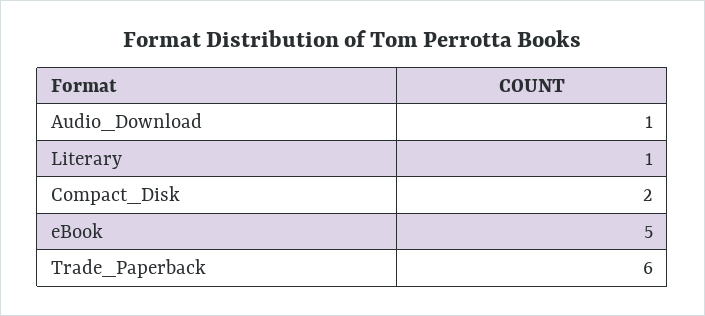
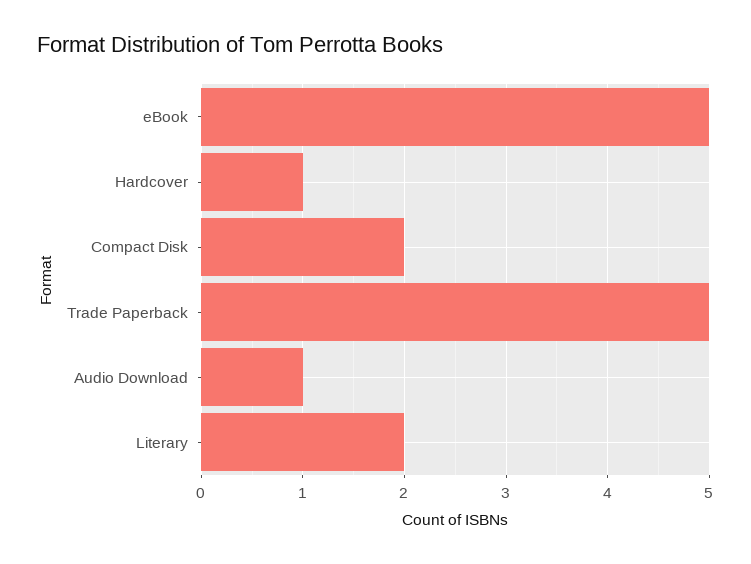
  {
    "Audio_Download": 1,
-   "Literary": 1,
+   "Literary": 2,
    "Compact_Disk": 2,
    "eBook": 5,
-   "Trade_Paperback": 6
+   "Trade_Paperback": 5,
+   "Hardcover": 1
  }

